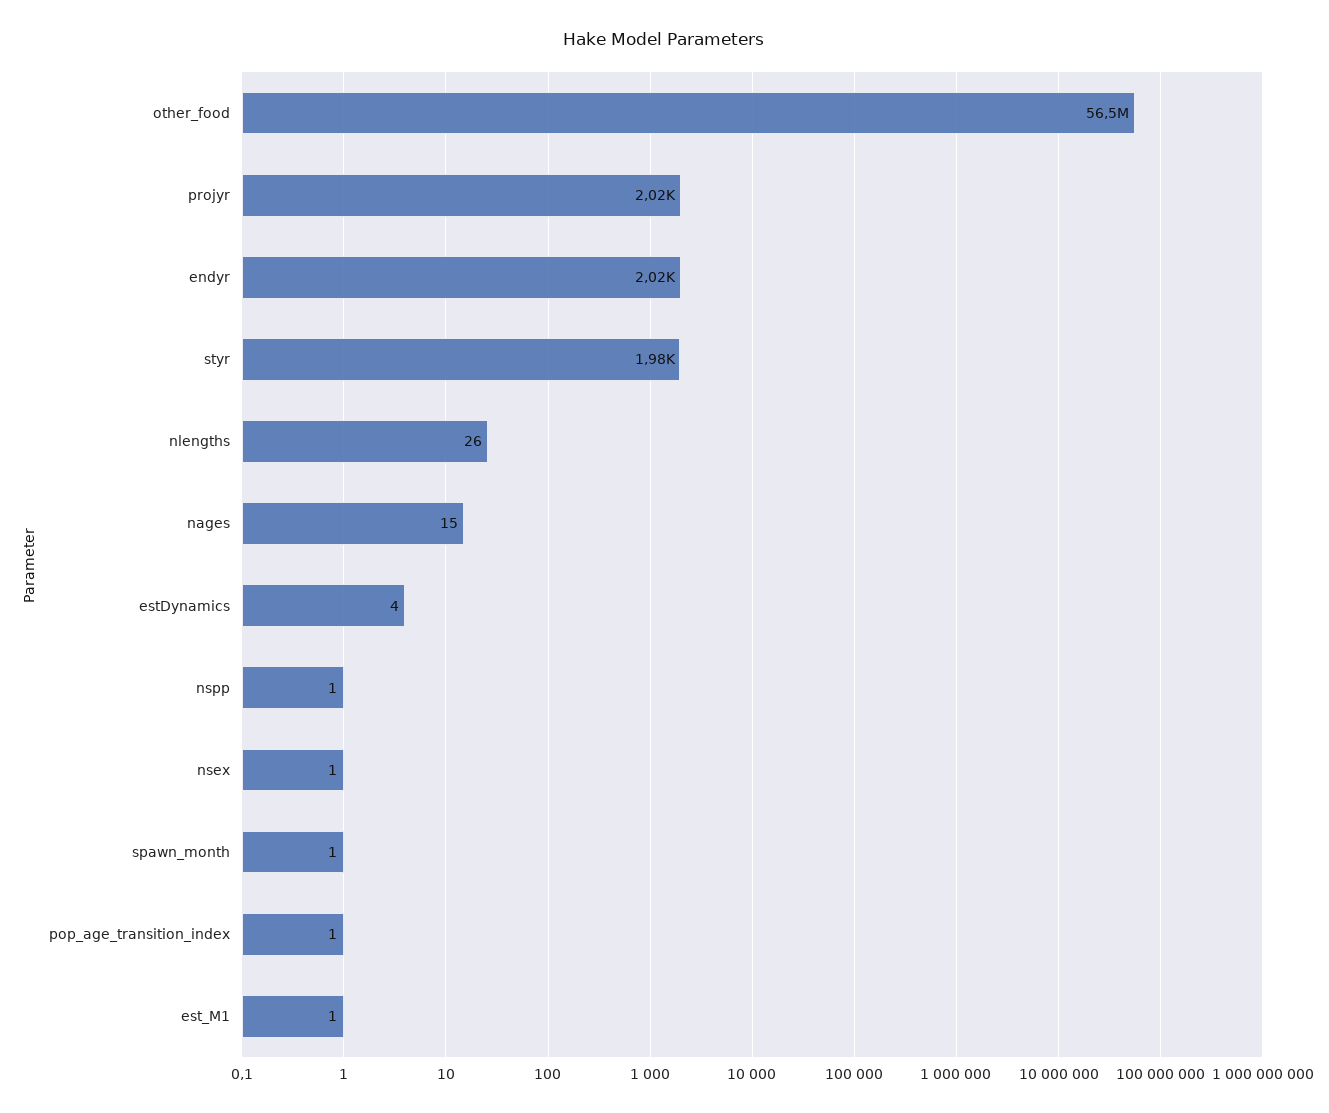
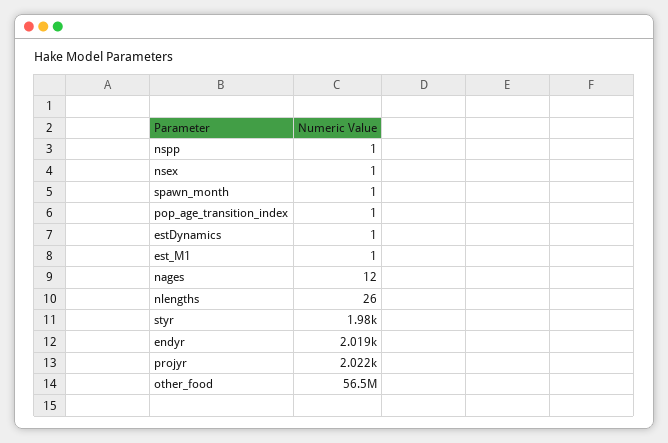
  {
    "other_food": 56500000,
    "projyr": 2022,
    "endyr": 2019,
    "styr": 1980,
    "nlengths": 26,
-   "nages": 15,
+   "nages": 12,
-   "estDynamics": 4,
+   "estDynamics": 1,
    "nspp": 1,
    "nsex": 1,
    "spawn_month": 1,
    "pop_age_transition_index": 1,
    "est_M1": 1
  }

